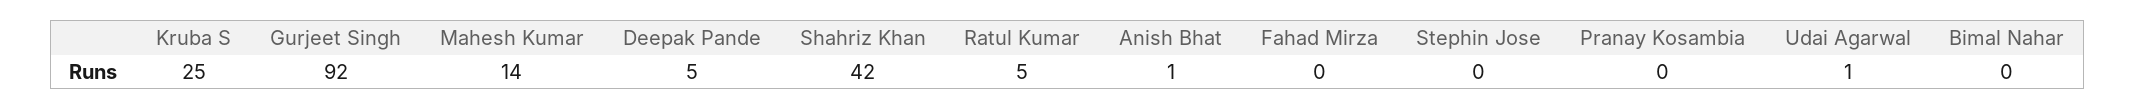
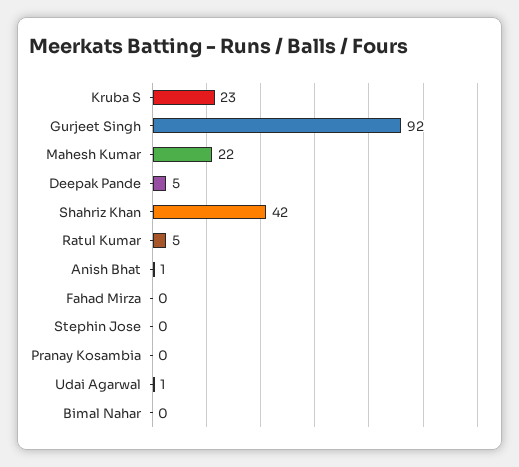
  {
-   "Kruba S": 25,
+   "Kruba S": 23,
    "Gurjeet Singh": 92,
-   "Mahesh Kumar": 14,
+   "Mahesh Kumar": 22,
    "Deepak Pande": 5,
    "Shahriz Khan": 42,
    "Ratul Kumar": 5,
    "Anish Bhat": 1,
    "Fahad Mirza": 0,
    "Stephin Jose": 0,
    "Pranay Kosambia": 0,
    "Udai Agarwal": 1,
    "Bimal Nahar": 0
  }

